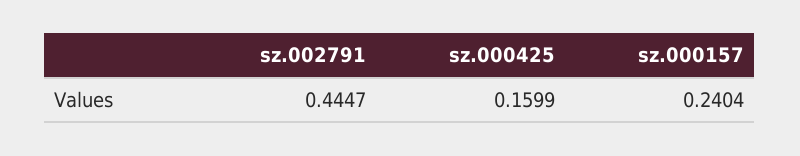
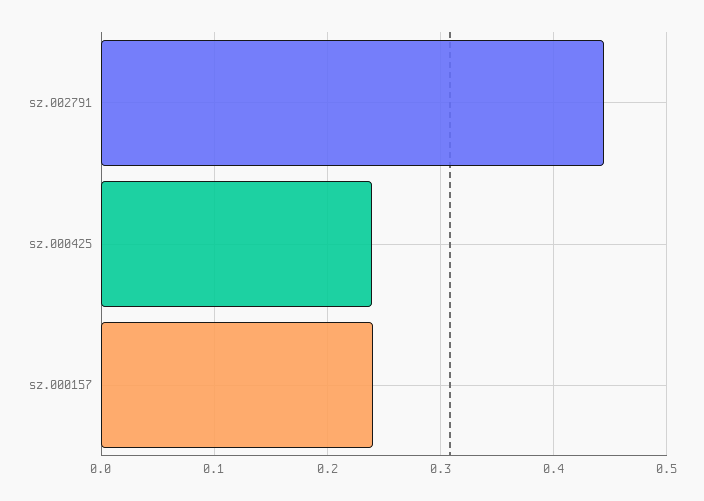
  {
    "sz.002791": 0.4447,
-   "sz.000425": 0.1599,
+   "sz.000425": 0.24,
    "sz.000157": 0.2404
  }

